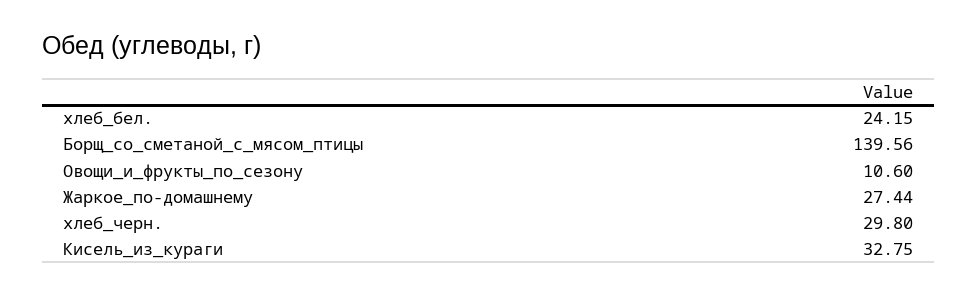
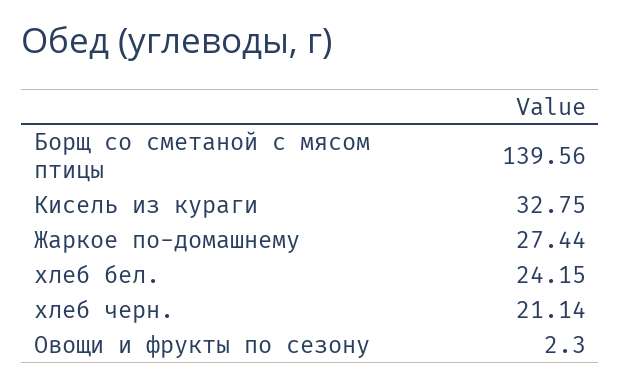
  {
    "хлеб_бел.": 24.15,
    "Борщ_со_сметаной_с_мясом_птицы": 139.56,
-   "Овощи_и_фрукты_по_сезону": 10.6,
+   "Овощи_и_фрукты_по_сезону": 2.3,
    "Жаркое_по-домашнему": 27.44,
-   "хлеб_черн.": 29.8,
+   "хлеб_черн.": 21.14,
    "Кисель_из_кураги": 32.75
  }

